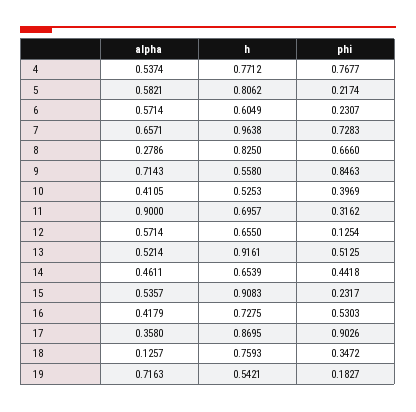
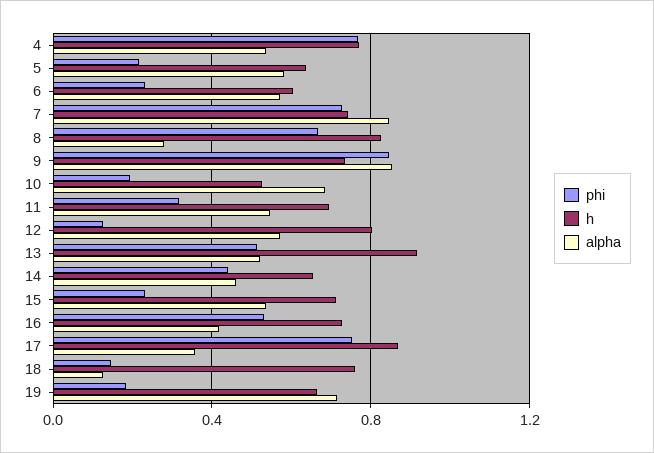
  {
    "alpha": {
      "4": 0.5374,
      "5": 0.5821,
      "6": 0.5714,
-     "7": 0.6571,
+     "7": 0.85,
      "8": 0.2786,
-     "9": 0.7143,
+     "9": 0.85,
-     "10": 0.4105,
+     "10": 0.7,
-     "11": 0.9,
+     "11": 0.55,
      "12": 0.5714,
      "13": 0.5214,
      "14": 0.4611,
      "15": 0.5357,
      "16": 0.4179,
      "17": 0.358,
      "18": 0.1257,
      "19": 0.7163
    },
    "h": {
      "4": 0.7712,
-     "5": 0.8062,
+     "5": 0.65,
      "6": 0.6049,
-     "7": 0.9638,
+     "7": 0.75,
      "8": 0.825,
-     "9": 0.558,
+     "9": 0.75,
      "10": 0.5253,
      "11": 0.6957,
-     "12": 0.655,
+     "12": 0.8,
      "13": 0.9161,
      "14": 0.6539,
-     "15": 0.9083,
+     "15": 0.7,
      "16": 0.7275,
      "17": 0.8695,
      "18": 0.7593,
-     "19": 0.5421
+     "19": 0.65
    },
    "phi": {
      "4": 0.7677,
      "5": 0.2174,
      "6": 0.2307,
      "7": 0.7283,
      "8": 0.666,
      "9": 0.8463,
-     "10": 0.3969,
+     "10": 0.2,
      "11": 0.3162,
      "12": 0.1254,
      "13": 0.5125,
      "14": 0.4418,
      "15": 0.2317,
      "16": 0.5303,
-     "17": 0.9026,
+     "17": 0.75,
-     "18": 0.3472,
+     "18": 0.15,
      "19": 0.1827
    }
  }

